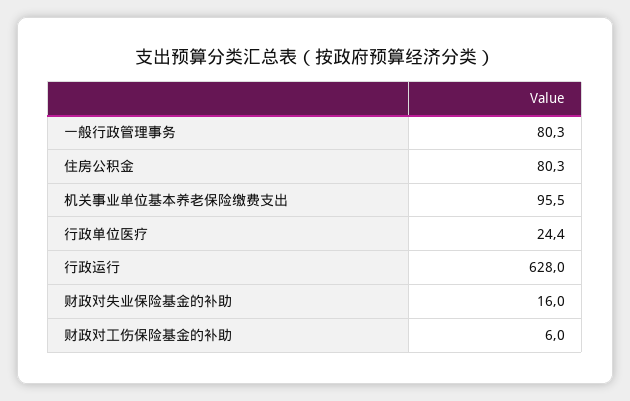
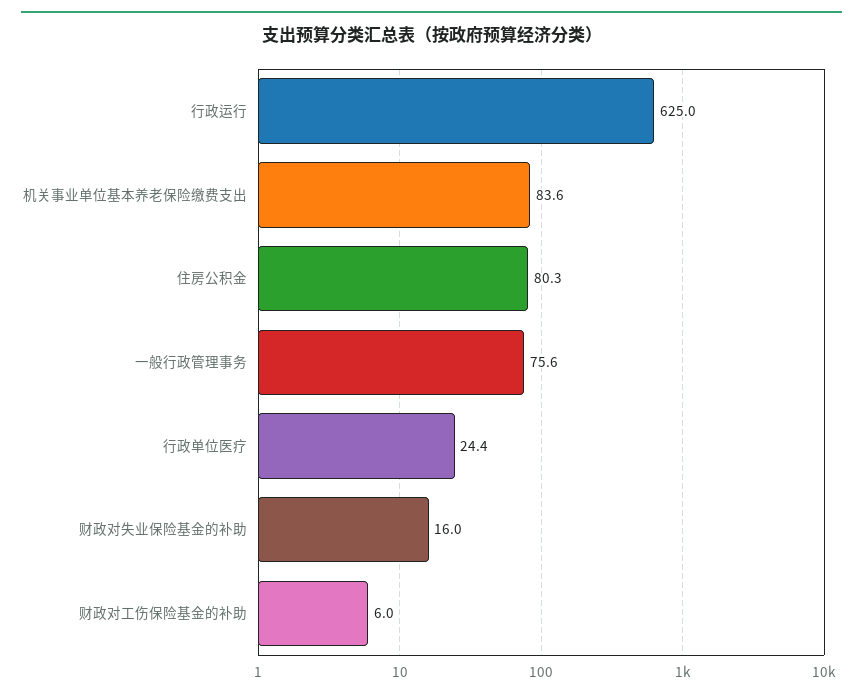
  {
-   "一般行政管理事务": 80.3,
+   "一般行政管理事务": 75.6,
    "住房公积金": 80.3,
-   "机关事业单位基本养老保险缴费支出": 95.5,
+   "机关事业单位基本养老保险缴费支出": 83.6,
    "行政单位医疗": 24.4,
-   "行政运行": 628,
+   "行政运行": 625,
    "财政对失业保险基金的补助": 16,
    "财政对工伤保险基金的补助": 6
  }

